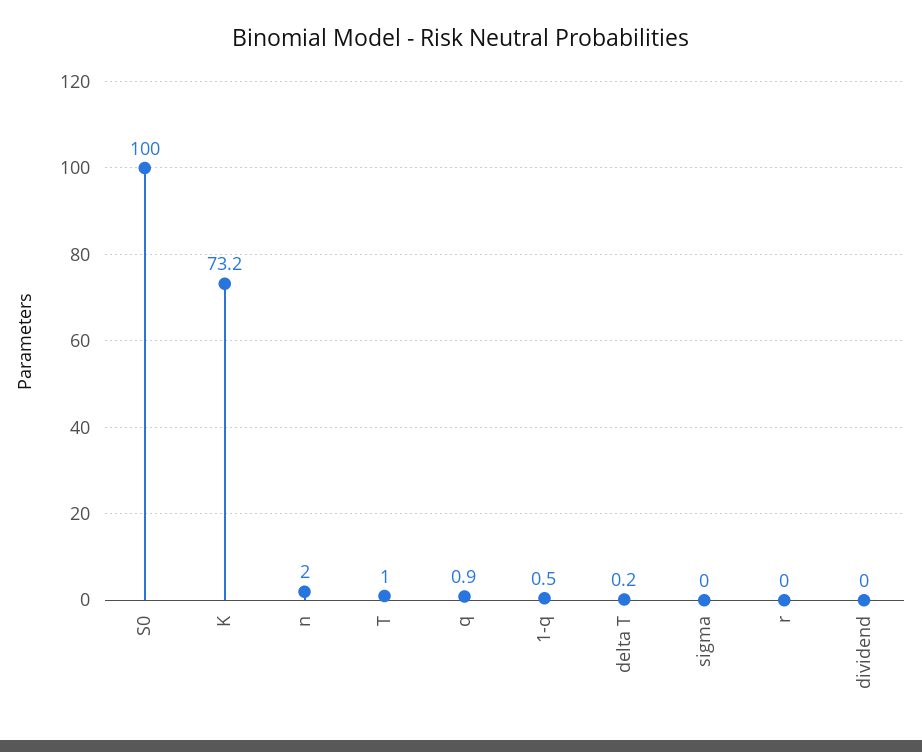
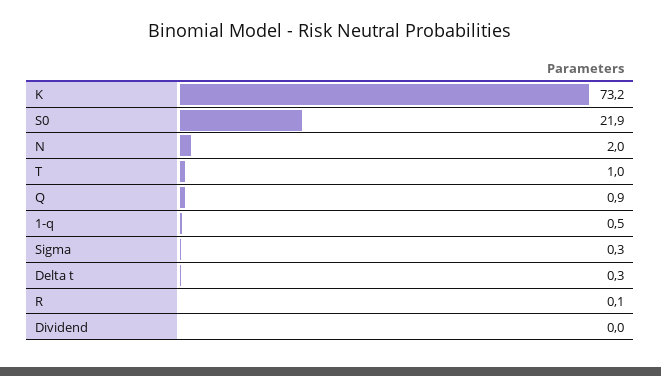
  {
-   "S0": 100,
+   "S0": 21.9,
    "K": 73.2,
    "n": 2,
    "T": 1,
    "q": 0.9,
    "1-q": 0.5,
-   "delta T": 0.2,
+   "delta T": 0.3,
-   "sigma": 0,
+   "sigma": 0.3,
-   "r": 0,
+   "r": 0.1,
    "dividend": 0
  }

